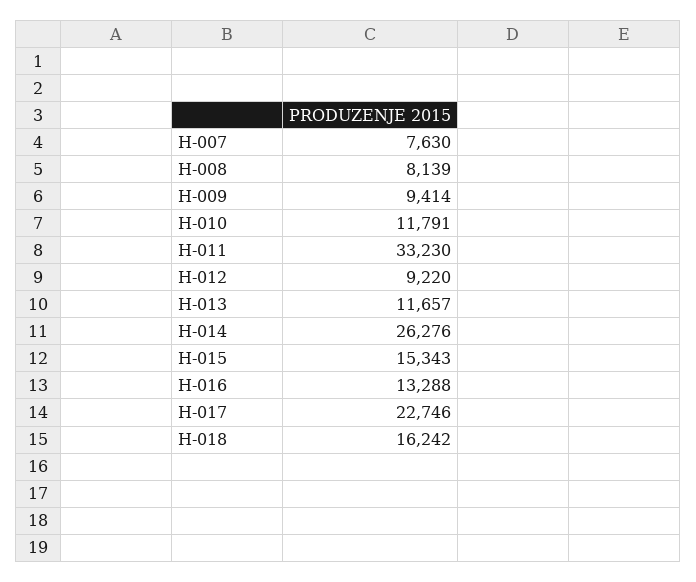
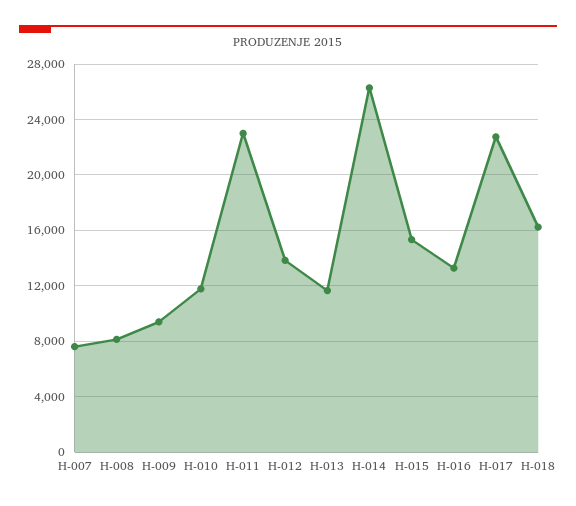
  {
    "H-007": 7630,
    "H-008": 8139,
    "H-009": 9414,
    "H-010": 11791,
-   "H-011": 33230,
+   "H-011": 23000,
-   "H-012": 9220,
+   "H-012": 14000,
    "H-013": 11657,
    "H-014": 26276,
    "H-015": 15343,
    "H-016": 13288,
    "H-017": 22746,
    "H-018": 16242
  }

